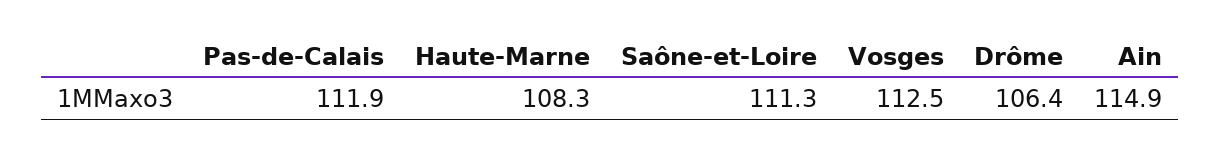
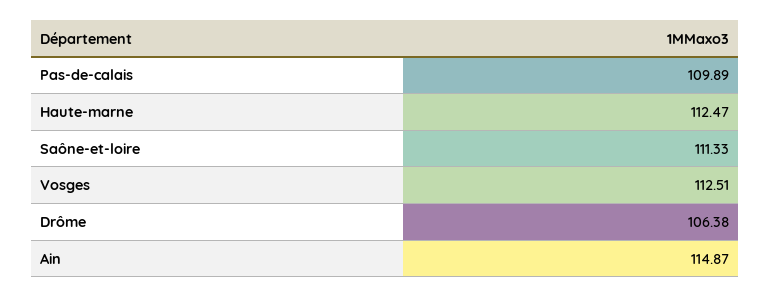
  {
-   "Pas-de-Calais": 111.9,
+   "Pas-de-Calais": 109.89,
-   "Haute-Marne": 108.3,
+   "Haute-Marne": 112.47,
    "Saône-et-Loire": 111.33,
    "Vosges": 112.51,
    "Drôme": 106.38,
    "Ain": 114.87
  }

